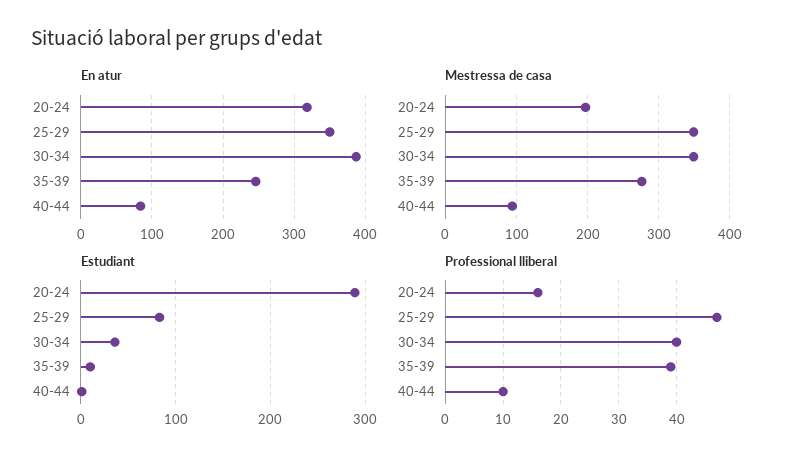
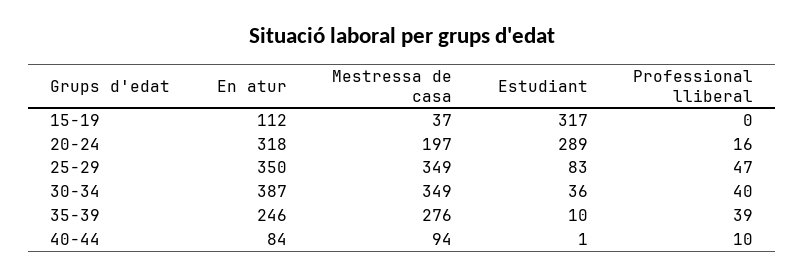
  {
    "En atur": {
      "20-24": 318,
      "25-29": 350,
      "30-34": 387,
      "35-39": 246,
-     "40-44": 84
+     "40-44": 84,
+     "15-19": 112
    },
    "Mestressa de casa": {
      "20-24": 197,
      "25-29": 349,
      "30-34": 349,
      "35-39": 276,
-     "40-44": 94
+     "40-44": 94,
+     "15-19": 37
    },
    "Estudiant": {
      "20-24": 289,
      "25-29": 83,
      "30-34": 36,
      "35-39": 10,
-     "40-44": 1
+     "40-44": 1,
+     "15-19": 317
    },
    "Professional lliberal": {
      "20-24": 16,
      "25-29": 47,
      "30-34": 40,
      "35-39": 39,
-     "40-44": 10
+     "40-44": 10,
+     "15-19": 0
    }
  }

